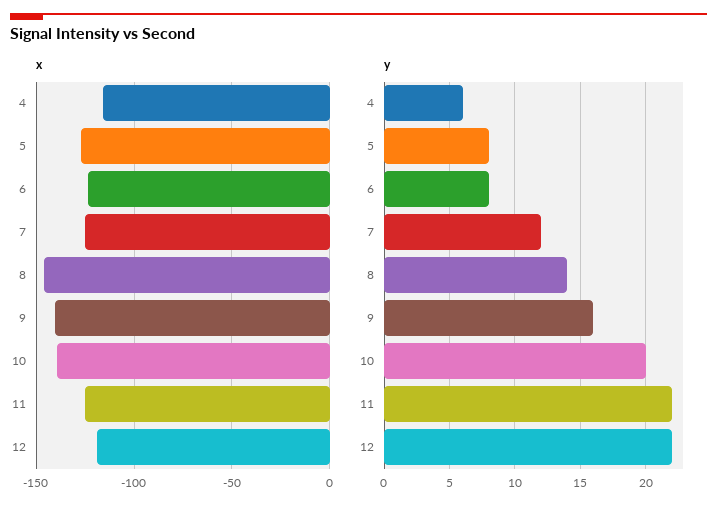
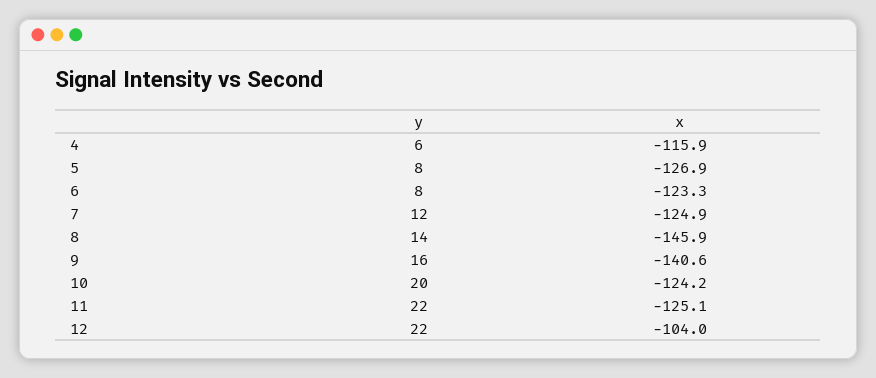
  {
    "x": {
      "4": -115.9,
      "5": -126.9,
      "6": -123.3,
      "7": -124.9,
      "8": -145.9,
      "9": -140.6,
-     "10": -140,
+     "10": -124.2,
      "11": -125.1,
-     "12": -120
+     "12": -104
    },
    "y": {
      "4": 6,
      "5": 8,
      "6": 8,
      "7": 12,
      "8": 14,
      "9": 16,
      "10": 20,
      "11": 22,
      "12": 22
    }
  }

